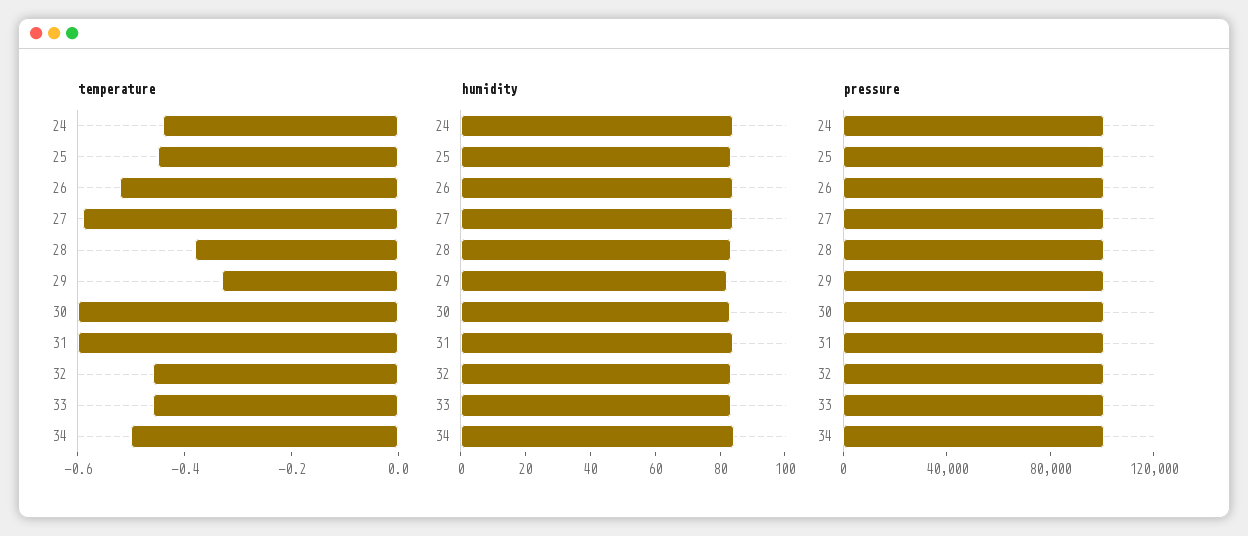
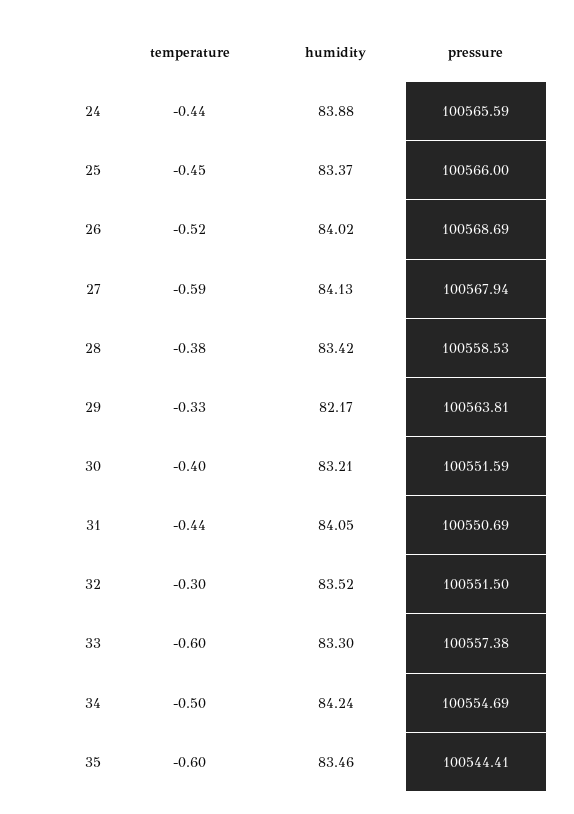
  {
    "temperature": {
      "24": -0.44,
      "25": -0.45,
      "26": -0.52,
      "27": -0.59,
      "28": -0.38,
      "29": -0.33,
-     "30": -0.6,
+     "30": -0.4,
-     "31": -0.6,
+     "31": -0.44,
-     "32": -0.45,
+     "32": -0.3,
-     "33": -0.45,
+     "33": -0.6,
-     "34": -0.5
+     "34": -0.5,
+     "35": -0.6
    },
    "humidity": {
      "24": 83.88,
      "25": 83.37,
      "26": 84.02,
      "27": 84.13,
      "28": 83.42,
      "29": 82.17,
      "30": 83.21,
      "31": 84.05,
      "32": 83.52,
      "33": 83.3,
-     "34": 84.24
+     "34": 84.24,
+     "35": 83.46
    },
    "pressure": {
      "24": 100565.59,
      "25": 100566,
      "26": 100568.69,
      "27": 100567.94,
      "28": 100558.53,
      "29": 100563.81,
      "30": 100551.59,
      "31": 100550.69,
      "32": 100551.5,
      "33": 100557.38,
-     "34": 100554.69
+     "34": 100554.69,
+     "35": 100544.41
    }
  }

